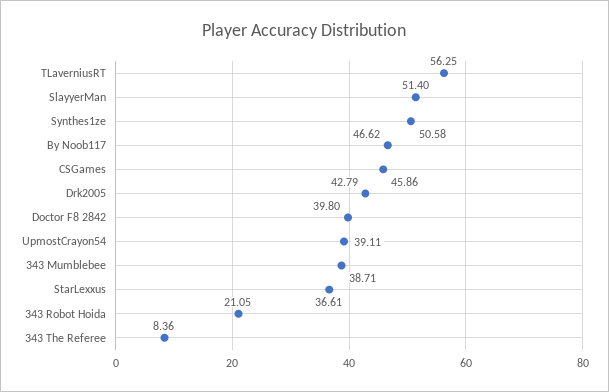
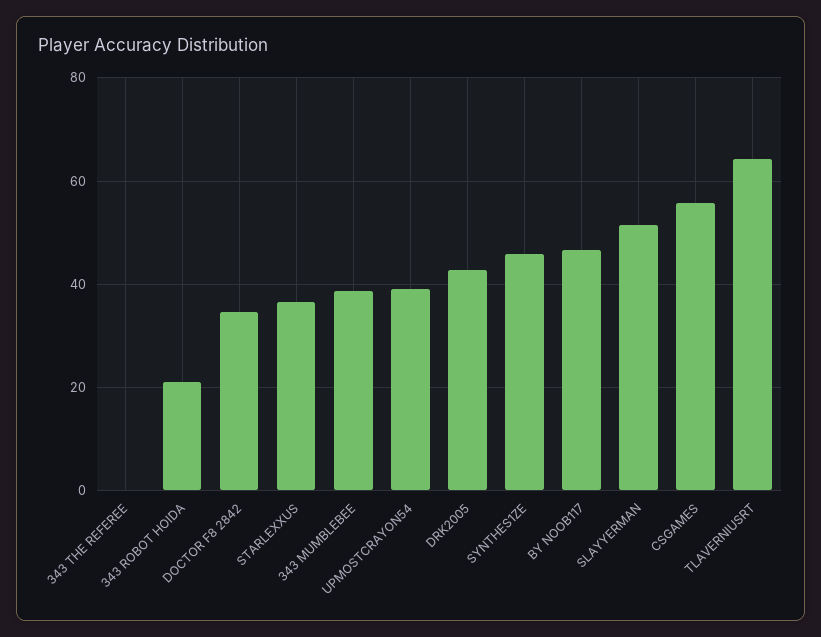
  {
-   "TLaverniusRT": 56.25,
+   "TLaverniusRT": 64,
    "SlayyerMan": 51.4,
-   "Synthes1ze": 50.58,
+   "Synthes1ze": 46,
    "By Noob117": 46.62,
-   "CSGames": 45.86,
+   "CSGames": 56,
    "Drk2005": 42.79,
-   "Doctor F8 2842": 39.8,
+   "Doctor F8 2842": 34,
    "UpmostCrayon54": 39.11,
    "343 Mumblebee": 38.71,
    "StarLexxus": 36.61,
    "343 Robot Hoida": 21.05,
-   "343 The Referee": 8.36
+   "343 The Referee": 0
  }

